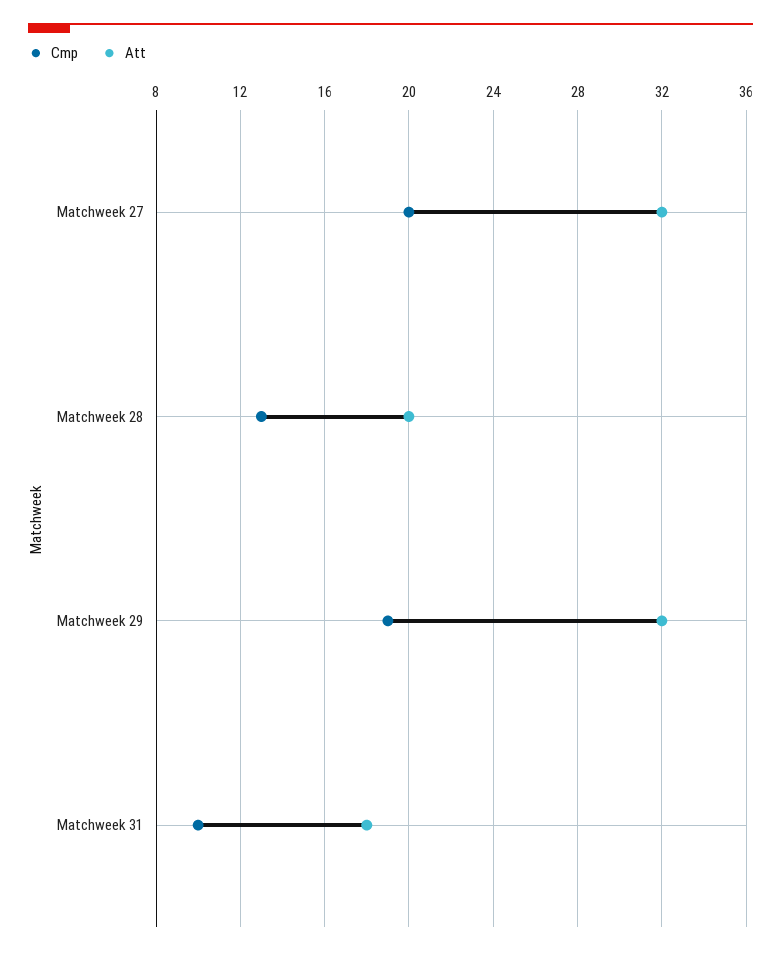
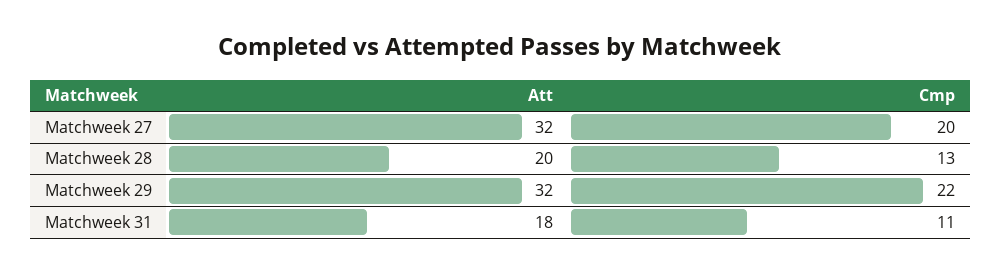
  {
    "Cmp": {
      "Matchweek 27": 20,
      "Matchweek 28": 13,
-     "Matchweek 29": 19,
+     "Matchweek 29": 22,
-     "Matchweek 31": 10
+     "Matchweek 31": 11
    },
    "Att": {
      "Matchweek 27": 32,
      "Matchweek 28": 20,
      "Matchweek 29": 32,
      "Matchweek 31": 18
    }
  }

